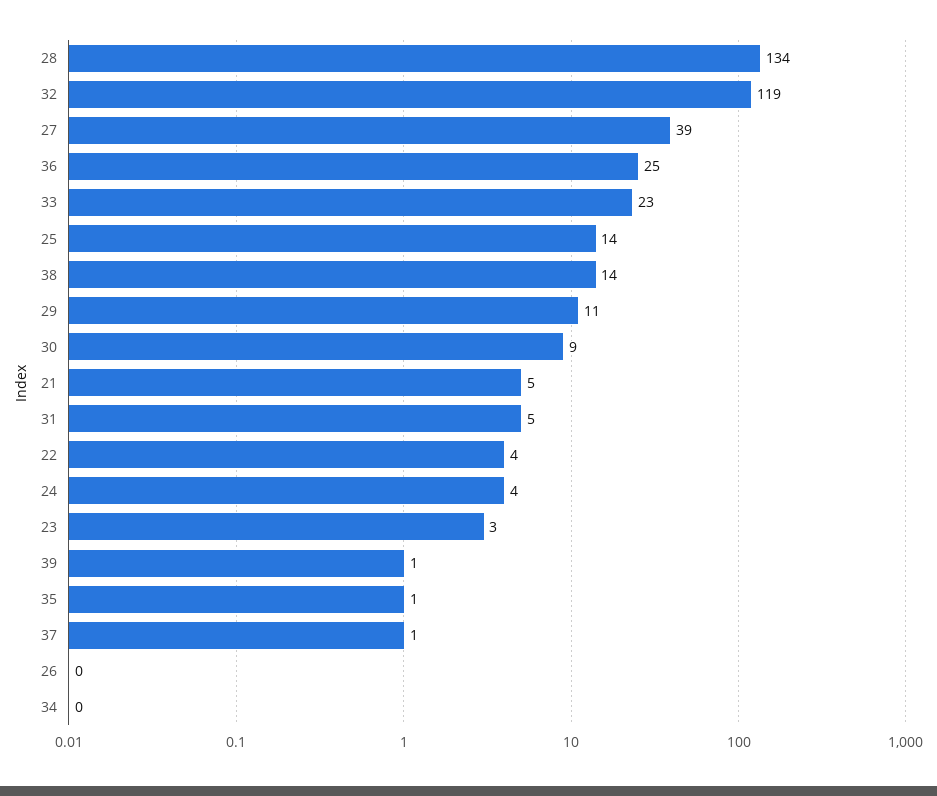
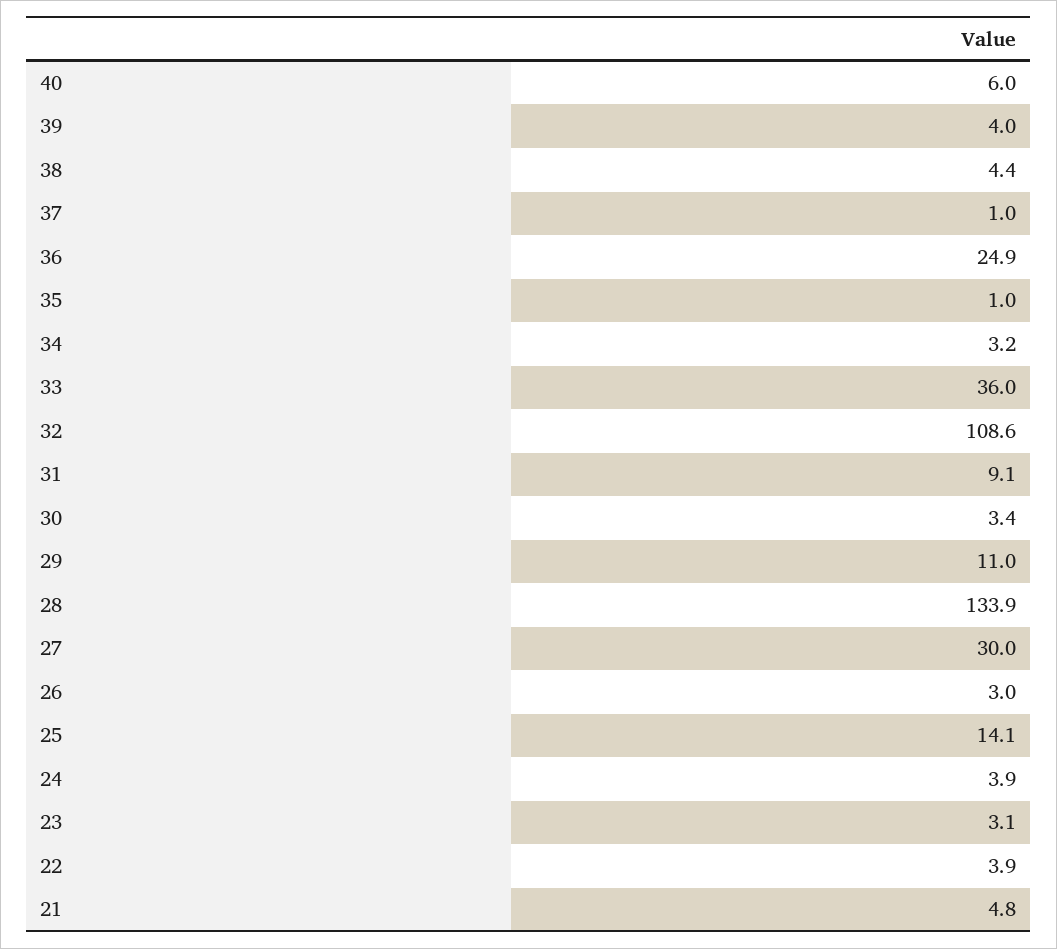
  {
    "28": 133.9,
-   "32": 119,
+   "32": 108.6,
-   "27": 39,
+   "27": 30,
    "36": 24.9,
-   "33": 23,
+   "33": 36,
    "25": 14.1,
-   "38": 14,
+   "38": 4.4,
    "29": 11,
-   "30": 9,
+   "30": 3.4,
    "21": 4.8,
-   "31": 5,
+   "31": 9.1,
    "22": 3.9,
    "24": 3.9,
    "23": 3.1,
-   "39": 1,
+   "39": 4,
    "35": 1,
    "37": 1,
-   "26": 0,
+   "26": 3,
-   "34": 0
+   "34": 3.2,
+   "40": 6
  }

